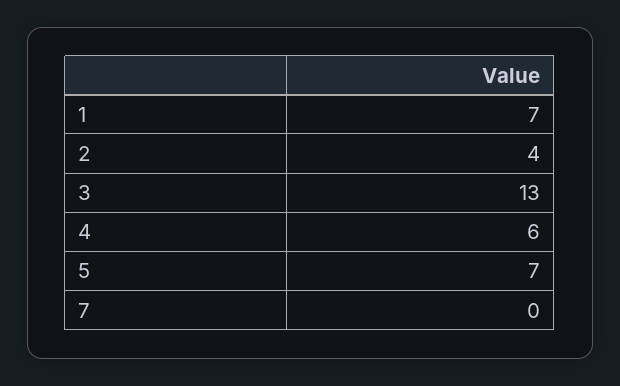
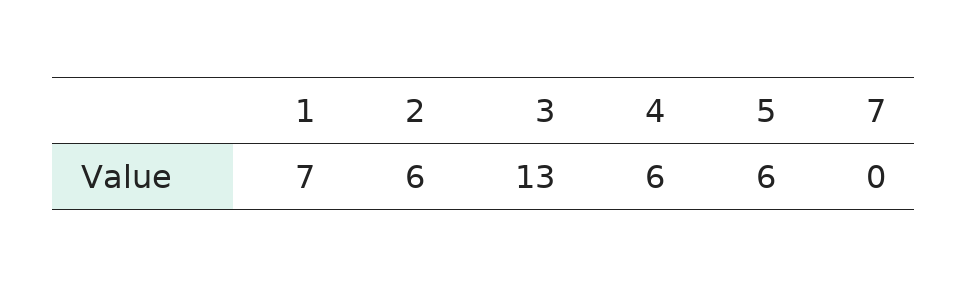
  {
    "1": 7,
-   "2": 4,
+   "2": 6,
    "3": 13,
    "4": 6,
-   "5": 7,
+   "5": 6,
    "7": 0
  }

